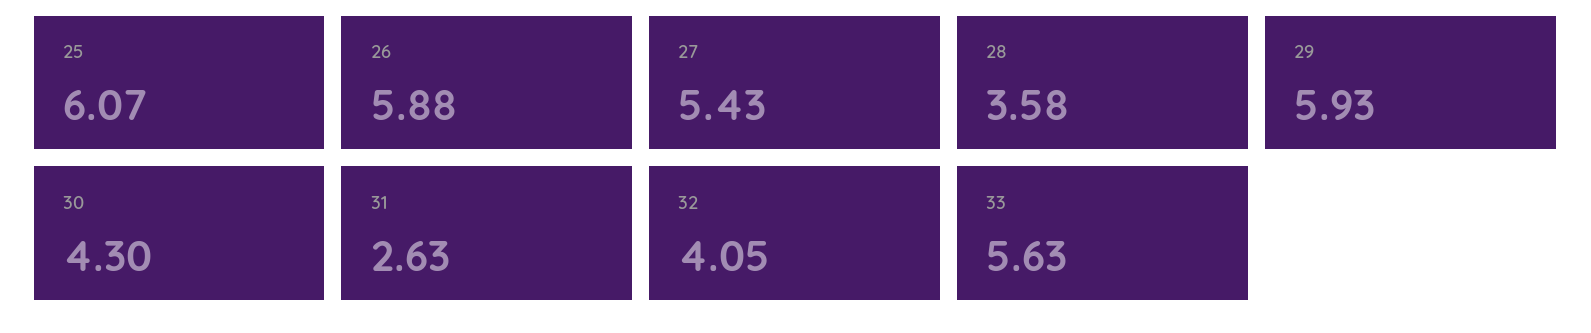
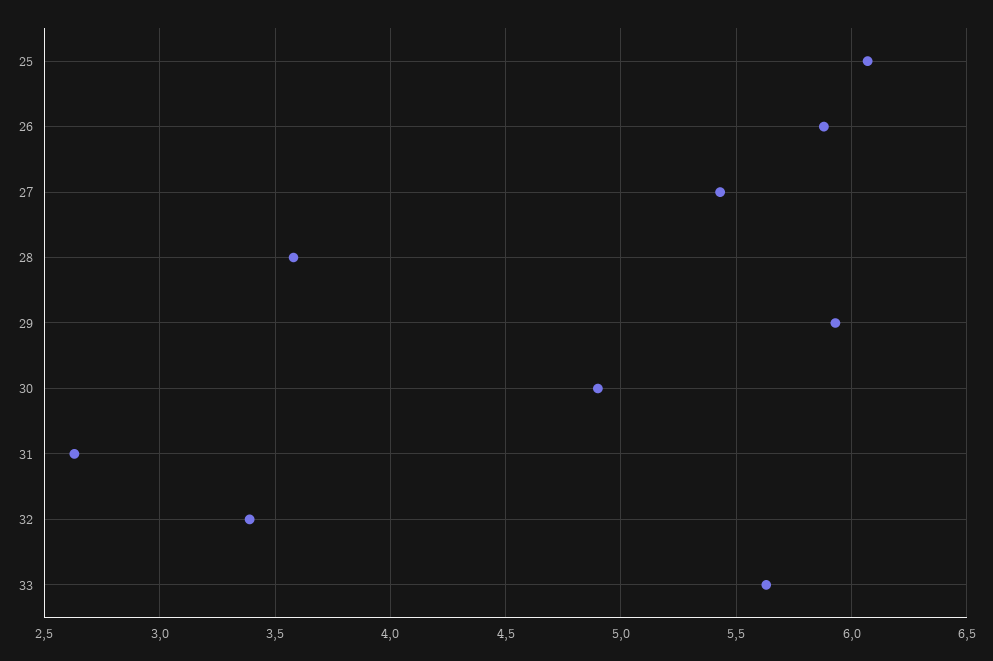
  {
    "25": 6.07,
    "26": 5.88,
    "27": 5.43,
    "28": 3.58,
    "29": 5.93,
-   "30": 4.3,
+   "30": 4.9,
    "31": 2.63,
-   "32": 4.05,
+   "32": 3.4,
    "33": 5.63
  }

